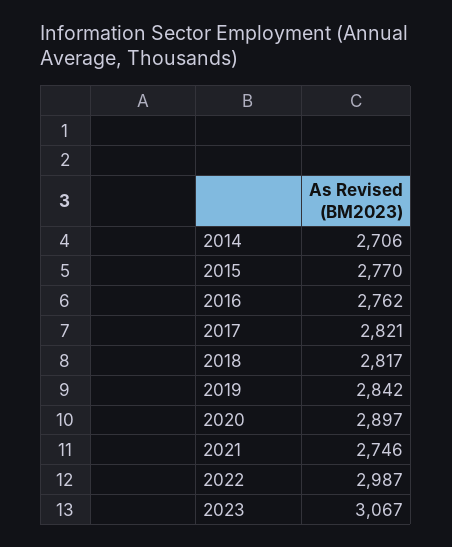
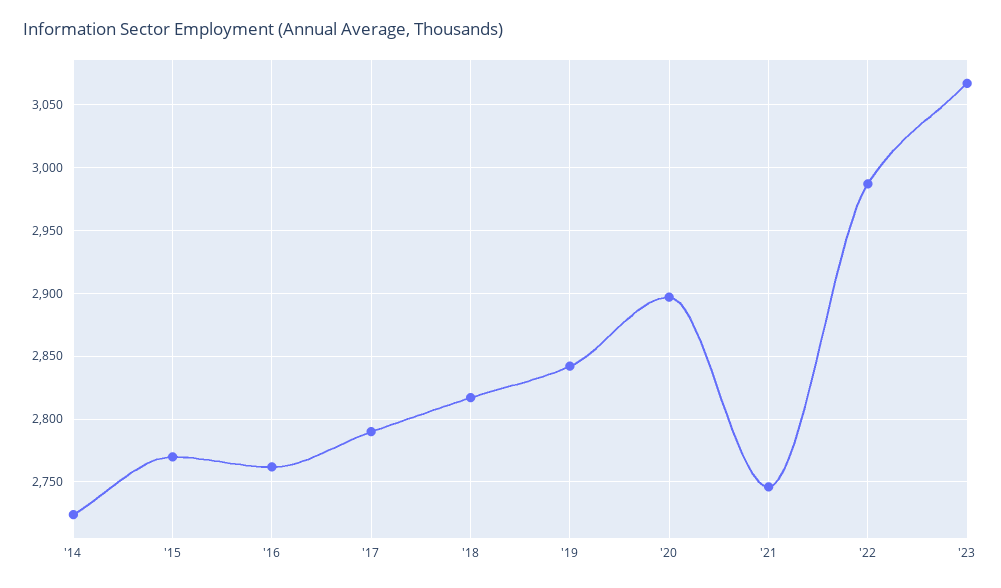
  {
-   "2014": 2706,
+   "2014": 2725,
    "2015": 2770,
    "2016": 2762,
-   "2017": 2821,
+   "2017": 2790,
    "2018": 2817,
    "2019": 2842,
    "2020": 2897,
    "2021": 2746,
    "2022": 2987,
    "2023": 3067
  }

